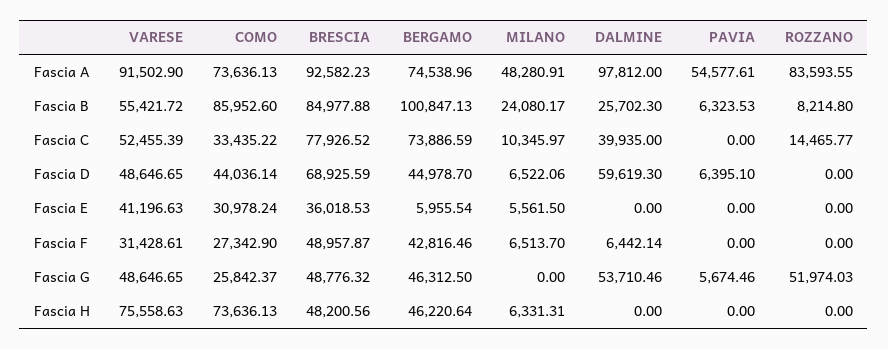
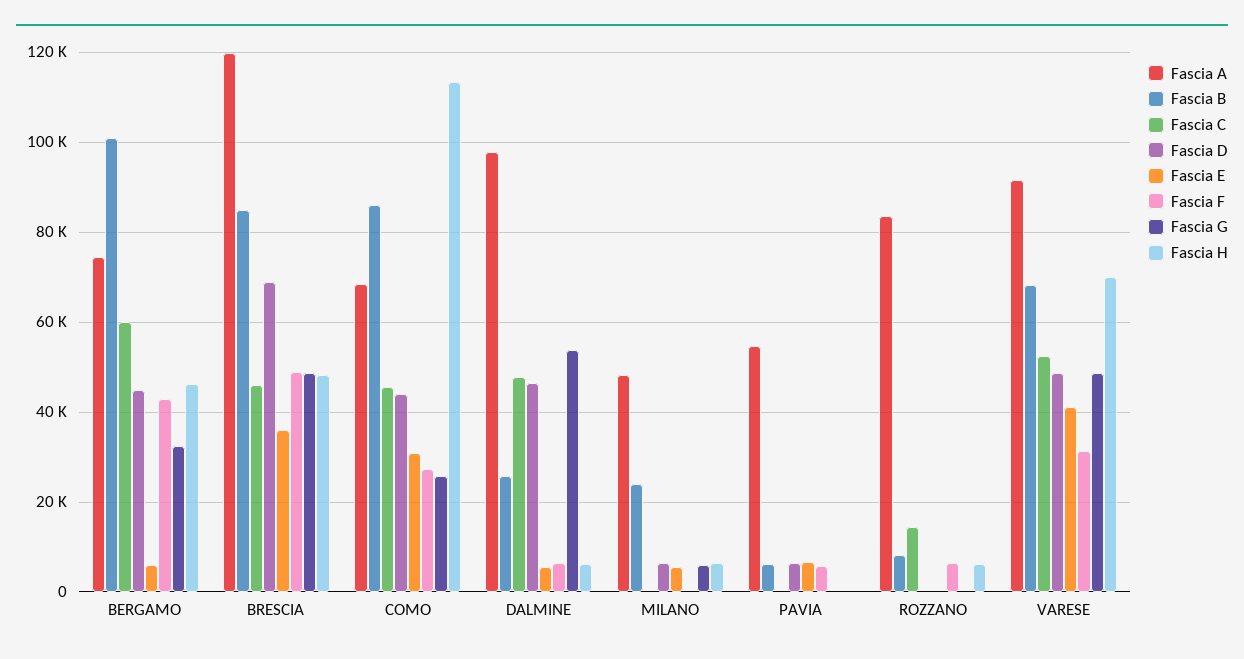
  {
    "Fascia A": {
      "VARESE": 91502.9,
-     "COMO": 73636.13,
+     "COMO": 68000,
-     "BRESCIA": 92582.23,
+     "BRESCIA": 120000,
      "BERGAMO": 74538.96,
      "MILANO": 48280.91,
      "DALMINE": 97812,
      "PAVIA": 54577.61,
      "ROZZANO": 83593.55
    },
    "Fascia B": {
-     "VARESE": 55421.72,
+     "VARESE": 68000,
      "COMO": 85952.6,
      "BRESCIA": 84977.88,
      "BERGAMO": 100847.13,
      "MILANO": 24080.17,
      "DALMINE": 25702.3,
      "PAVIA": 6323.53,
      "ROZZANO": 8214.8
    },
    "Fascia C": {
      "VARESE": 52455.39,
-     "COMO": 33435.22,
+     "COMO": 46000,
-     "BRESCIA": 77926.52,
+     "BRESCIA": 46000,
-     "BERGAMO": 73886.59,
+     "BERGAMO": 60000,
-     "MILANO": 10345.97,
+     "MILANO": 0,
-     "DALMINE": 39935,
+     "DALMINE": 48000,
      "PAVIA": 0,
      "ROZZANO": 14465.77
    },
    "Fascia D": {
      "VARESE": 48646.65,
      "COMO": 44036.14,
      "BRESCIA": 68925.59,
      "BERGAMO": 44978.7,
      "MILANO": 6522.06,
-     "DALMINE": 59619.3,
+     "DALMINE": 46000,
      "PAVIA": 6395.1,
      "ROZZANO": 0
    },
    "Fascia E": {
      "VARESE": 41196.63,
      "COMO": 30978.24,
      "BRESCIA": 36018.53,
      "BERGAMO": 5955.54,
      "MILANO": 5561.5,
-     "DALMINE": 0,
+     "DALMINE": 6000,
-     "PAVIA": 0,
+     "PAVIA": 6000,
      "ROZZANO": 0
    },
    "Fascia F": {
      "VARESE": 31428.61,
      "COMO": 27342.9,
      "BRESCIA": 48957.87,
      "BERGAMO": 42816.46,
-     "MILANO": 6513.7,
+     "MILANO": 0,
      "DALMINE": 6442.14,
-     "PAVIA": 0,
+     "PAVIA": 6000,
-     "ROZZANO": 0
+     "ROZZANO": 6000
    },
    "Fascia G": {
      "VARESE": 48646.65,
      "COMO": 25842.37,
      "BRESCIA": 48776.32,
-     "BERGAMO": 46312.5,
+     "BERGAMO": 32000,
-     "MILANO": 0,
+     "MILANO": 6000,
      "DALMINE": 53710.46,
-     "PAVIA": 5674.46,
+     "PAVIA": 0,
-     "ROZZANO": 51974.03
+     "ROZZANO": 0
    },
    "Fascia H": {
-     "VARESE": 75558.63,
+     "VARESE": 70000,
-     "COMO": 73636.13,
+     "COMO": 114000,
      "BRESCIA": 48200.56,
      "BERGAMO": 46220.64,
      "MILANO": 6331.31,
-     "DALMINE": 0,
+     "DALMINE": 6000,
      "PAVIA": 0,
-     "ROZZANO": 0
+     "ROZZANO": 6000
    }
  }

